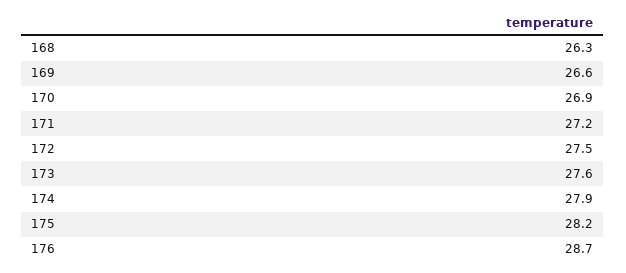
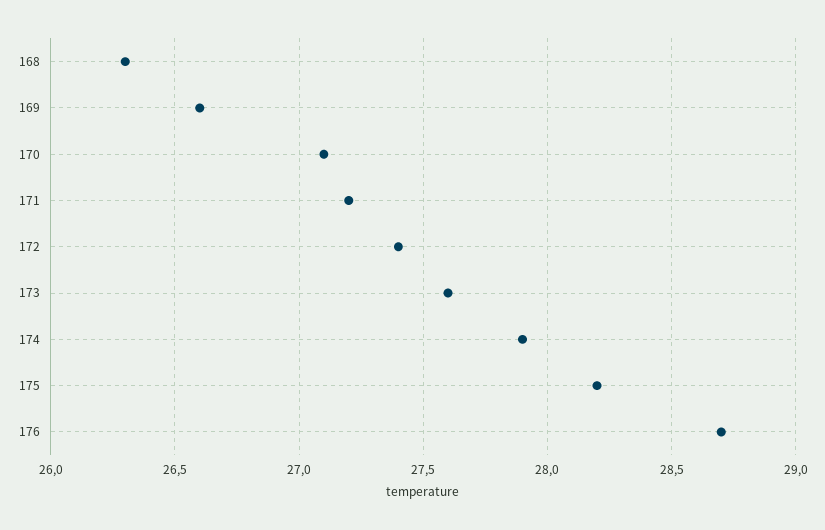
  {
    "168": 26.3,
    "169": 26.6,
-   "170": 26.9,
+   "170": 27.1,
    "171": 27.2,
-   "172": 27.5,
+   "172": 27.4,
    "173": 27.6,
    "174": 27.9,
    "175": 28.2,
    "176": 28.7
  }

